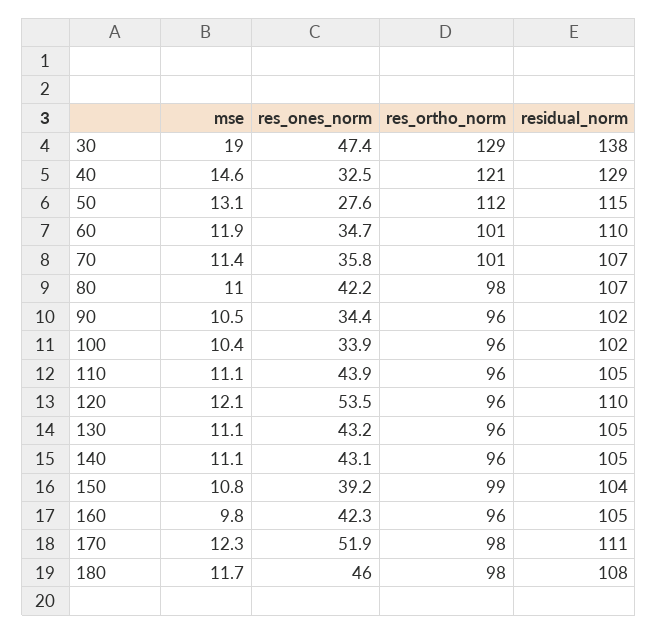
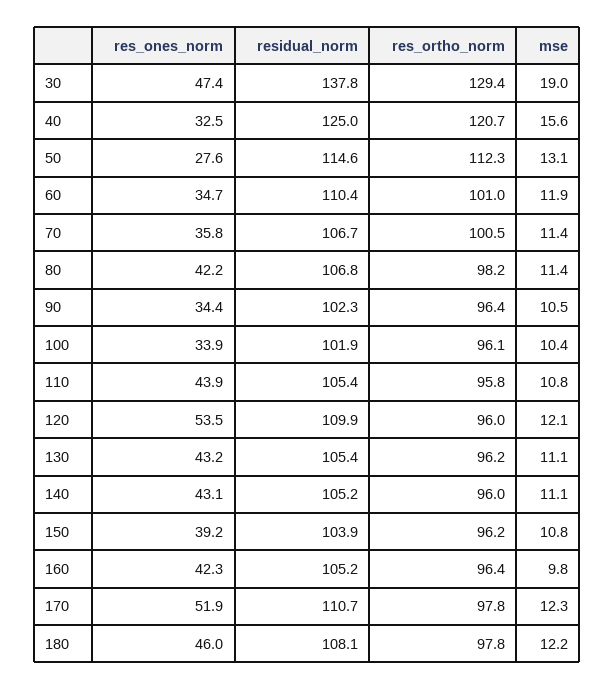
  {
    "mse": {
      "30": 19,
-     "40": 14.6,
+     "40": 15.6,
      "50": 13.1,
      "60": 11.9,
      "70": 11.4,
-     "80": 11,
+     "80": 11.4,
      "90": 10.5,
      "100": 10.4,
-     "110": 11.1,
+     "110": 10.8,
      "120": 12.1,
      "130": 11.1,
      "140": 11.1,
      "150": 10.8,
      "160": 9.8,
      "170": 12.3,
-     "180": 11.7
+     "180": 12.2
    },
    "res_ones_norm": {
      "30": 47.4,
      "40": 32.5,
      "50": 27.6,
      "60": 34.7,
      "70": 35.8,
      "80": 42.2,
      "90": 34.4,
      "100": 33.9,
      "110": 43.9,
      "120": 53.5,
      "130": 43.2,
      "140": 43.1,
      "150": 39.2,
      "160": 42.3,
      "170": 51.9,
      "180": 46
    },
    "res_ortho_norm": {
      "30": 129.4,
      "40": 120.7,
      "50": 112.3,
      "60": 101,
      "70": 100.5,
      "80": 98.2,
      "90": 96.4,
      "100": 96.1,
      "110": 95.8,
      "120": 96,
      "130": 96.2,
      "140": 96,
-     "150": 99,
+     "150": 96.2,
      "160": 96.4,
      "170": 97.8,
      "180": 97.8
    },
    "residual_norm": {
      "30": 137.8,
-     "40": 129,
+     "40": 125,
      "50": 114.6,
      "60": 110.4,
      "70": 106.7,
      "80": 106.8,
      "90": 102.3,
      "100": 101.9,
      "110": 105.4,
      "120": 109.9,
      "130": 105.4,
      "140": 105.2,
      "150": 103.9,
      "160": 105.2,
      "170": 110.7,
      "180": 108.1
    }
  }

